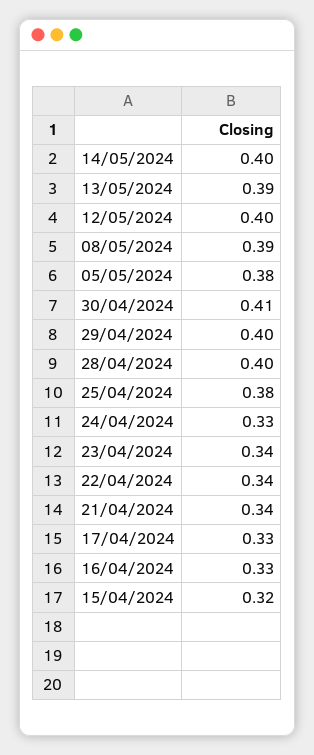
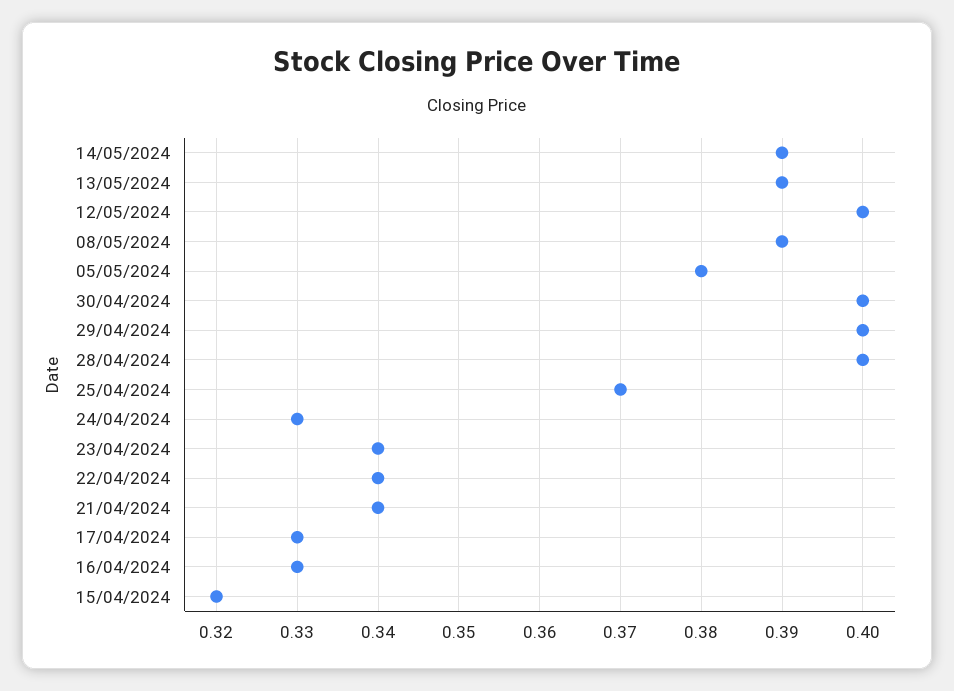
  {
-   "14/05/2024": 0.4,
+   "14/05/2024": 0.39,
    "13/05/2024": 0.39,
    "12/05/2024": 0.4,
    "08/05/2024": 0.39,
    "05/05/2024": 0.38,
-   "30/04/2024": 0.41,
+   "30/04/2024": 0.4,
    "29/04/2024": 0.4,
    "28/04/2024": 0.4,
-   "25/04/2024": 0.38,
+   "25/04/2024": 0.37,
    "24/04/2024": 0.33,
    "23/04/2024": 0.34,
    "22/04/2024": 0.34,
    "21/04/2024": 0.34,
    "17/04/2024": 0.33,
    "16/04/2024": 0.33,
    "15/04/2024": 0.32
  }

